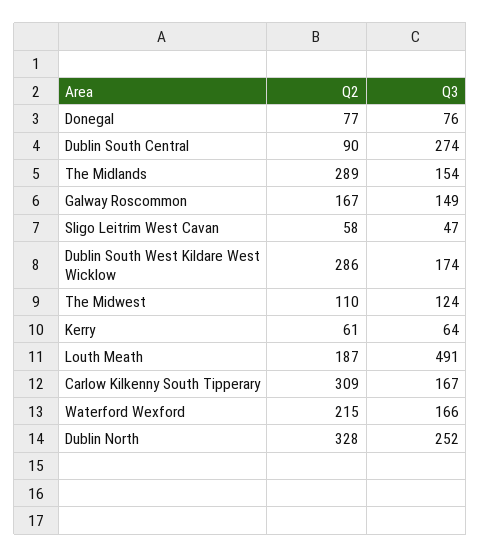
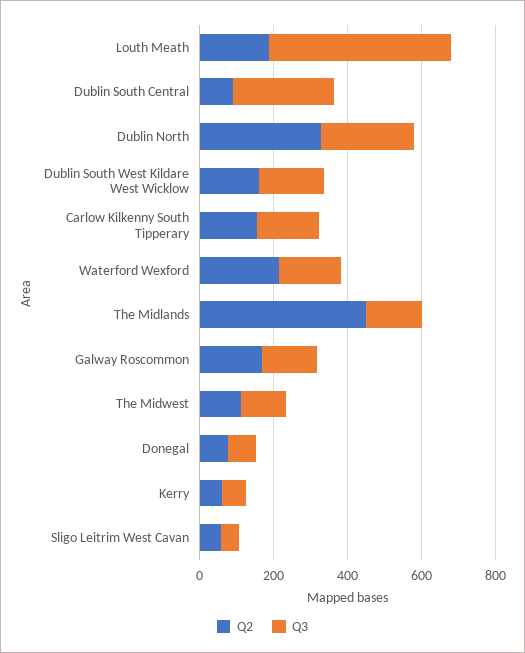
  {
    "Q2": {
      "Donegal": 77,
      "Dublin South Central": 90,
-     "The Midlands": 289,
+     "The Midlands": 450,
      "Galway Roscommon": 167,
      "Sligo Leitrim West Cavan": 58,
-     "Dublin South West Kildare West Wicklow": 286,
+     "Dublin South West Kildare West Wicklow": 150,
      "The Midwest": 110,
      "Kerry": 61,
      "Louth Meath": 187,
-     "Carlow Kilkenny South Tipperary": 309,
+     "Carlow Kilkenny South Tipperary": 150,
      "Waterford Wexford": 215,
      "Dublin North": 328
    },
    "Q3": {
      "Donegal": 76,
      "Dublin South Central": 274,
      "The Midlands": 154,
      "Galway Roscommon": 149,
      "Sligo Leitrim West Cavan": 47,
      "Dublin South West Kildare West Wicklow": 174,
      "The Midwest": 124,
      "Kerry": 64,
      "Louth Meath": 491,
      "Carlow Kilkenny South Tipperary": 167,
      "Waterford Wexford": 166,
      "Dublin North": 252
    }
  }

